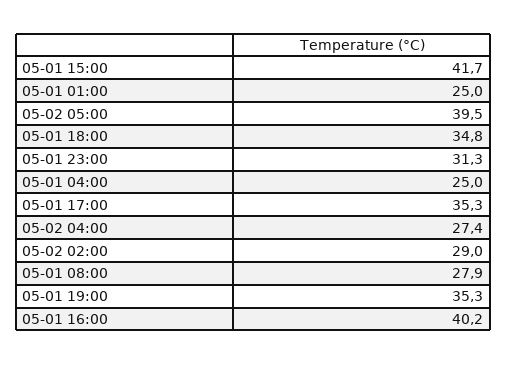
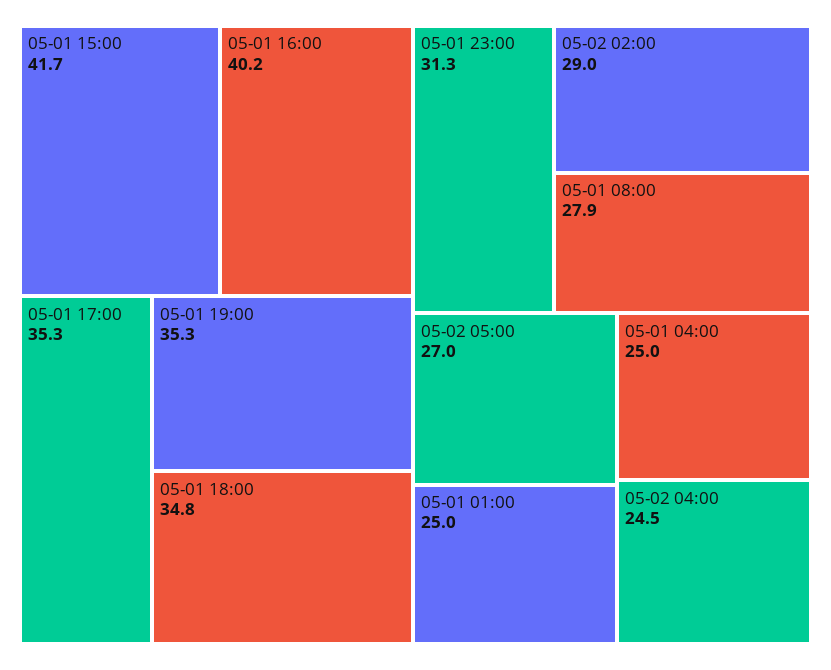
  {
    "05-01 15:00": 41.7,
    "05-01 01:00": 25,
-   "05-02 05:00": 39.5,
+   "05-02 05:00": 27,
    "05-01 18:00": 34.8,
    "05-01 23:00": 31.3,
    "05-01 04:00": 25,
    "05-01 17:00": 35.3,
-   "05-02 04:00": 27.4,
+   "05-02 04:00": 24.5,
    "05-02 02:00": 29,
    "05-01 08:00": 27.9,
    "05-01 19:00": 35.3,
    "05-01 16:00": 40.2
  }

